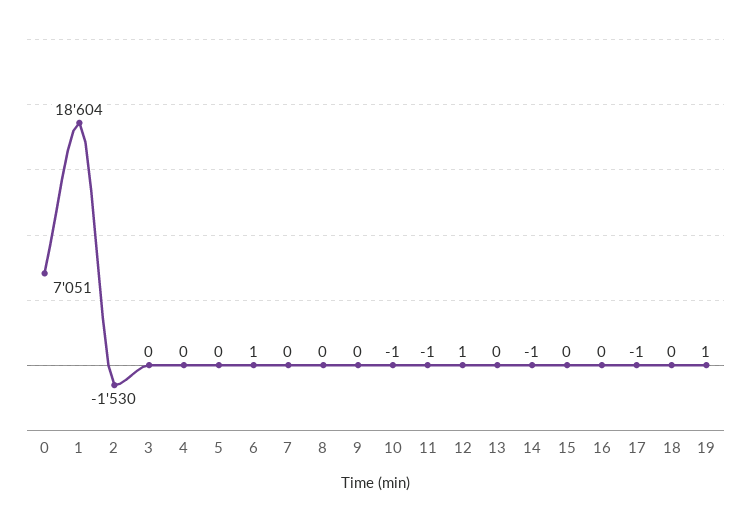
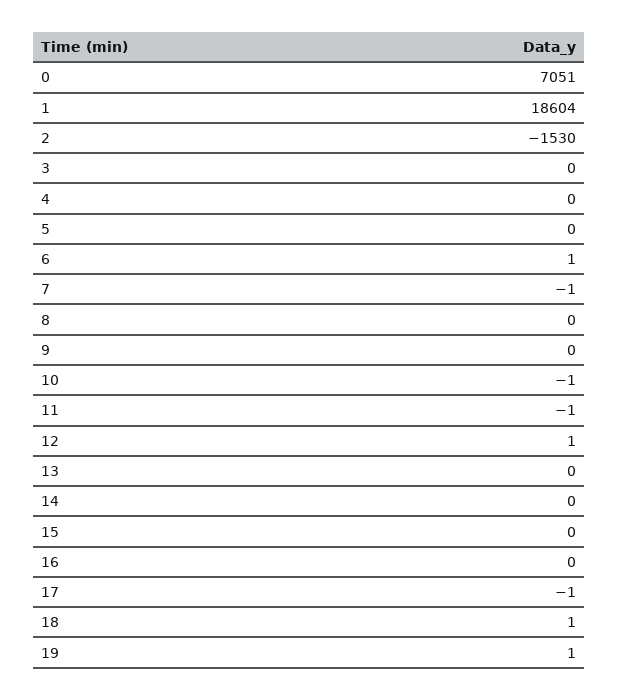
  {
    "0": 7051,
    "1": 18604,
    "2": -1530,
    "3": 0,
    "4": 0,
    "5": 0,
    "6": 1,
-   "7": 0,
+   "7": -1,
    "8": 0,
    "9": 0,
    "10": -1,
    "11": -1,
    "12": 1,
    "13": 0,
-   "14": -1,
+   "14": 0,
    "15": 0,
    "16": 0,
    "17": -1,
-   "18": 0,
+   "18": 1,
    "19": 1
  }

